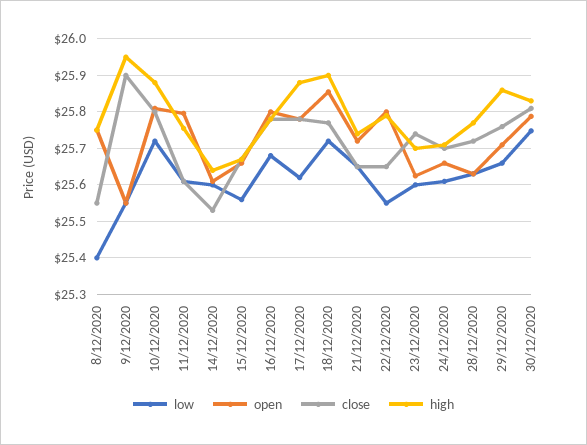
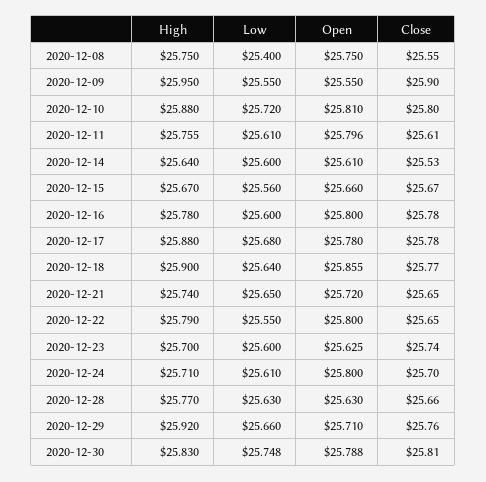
  {
    "low": {
      "8/12/2020": 25.4,
      "9/12/2020": 25.55,
      "10/12/2020": 25.72,
      "11/12/2020": 25.61,
      "14/12/2020": 25.6,
      "15/12/2020": 25.56,
-     "16/12/2020": 25.68,
+     "16/12/2020": 25.6,
-     "17/12/2020": 25.62,
+     "17/12/2020": 25.68,
-     "18/12/2020": 25.72,
+     "18/12/2020": 25.64,
      "21/12/2020": 25.65,
      "22/12/2020": 25.55,
      "23/12/2020": 25.6,
      "24/12/2020": 25.61,
      "28/12/2020": 25.63,
      "29/12/2020": 25.66,
      "30/12/2020": 25.748
    },
    "open": {
      "8/12/2020": 25.75,
      "9/12/2020": 25.55,
      "10/12/2020": 25.81,
      "11/12/2020": 25.796,
      "14/12/2020": 25.61,
      "15/12/2020": 25.66,
      "16/12/2020": 25.8,
      "17/12/2020": 25.78,
      "18/12/2020": 25.855,
      "21/12/2020": 25.72,
      "22/12/2020": 25.8,
      "23/12/2020": 25.625,
-     "24/12/2020": 25.66,
+     "24/12/2020": 25.8,
      "28/12/2020": 25.63,
      "29/12/2020": 25.71,
      "30/12/2020": 25.788
    },
    "close": {
      "8/12/2020": 25.55,
      "9/12/2020": 25.9,
      "10/12/2020": 25.8,
      "11/12/2020": 25.61,
      "14/12/2020": 25.53,
      "15/12/2020": 25.67,
      "16/12/2020": 25.78,
      "17/12/2020": 25.78,
      "18/12/2020": 25.77,
      "21/12/2020": 25.65,
      "22/12/2020": 25.65,
      "23/12/2020": 25.74,
      "24/12/2020": 25.7,
-     "28/12/2020": 25.72,
+     "28/12/2020": 25.66,
      "29/12/2020": 25.76,
      "30/12/2020": 25.81
    },
    "high": {
      "8/12/2020": 25.75,
      "9/12/2020": 25.95,
      "10/12/2020": 25.88,
      "11/12/2020": 25.755,
      "14/12/2020": 25.64,
      "15/12/2020": 25.67,
      "16/12/2020": 25.78,
      "17/12/2020": 25.88,
      "18/12/2020": 25.9,
      "21/12/2020": 25.74,
      "22/12/2020": 25.79,
      "23/12/2020": 25.7,
      "24/12/2020": 25.71,
      "28/12/2020": 25.77,
-     "29/12/2020": 25.86,
+     "29/12/2020": 25.92,
      "30/12/2020": 25.83
    }
  }

